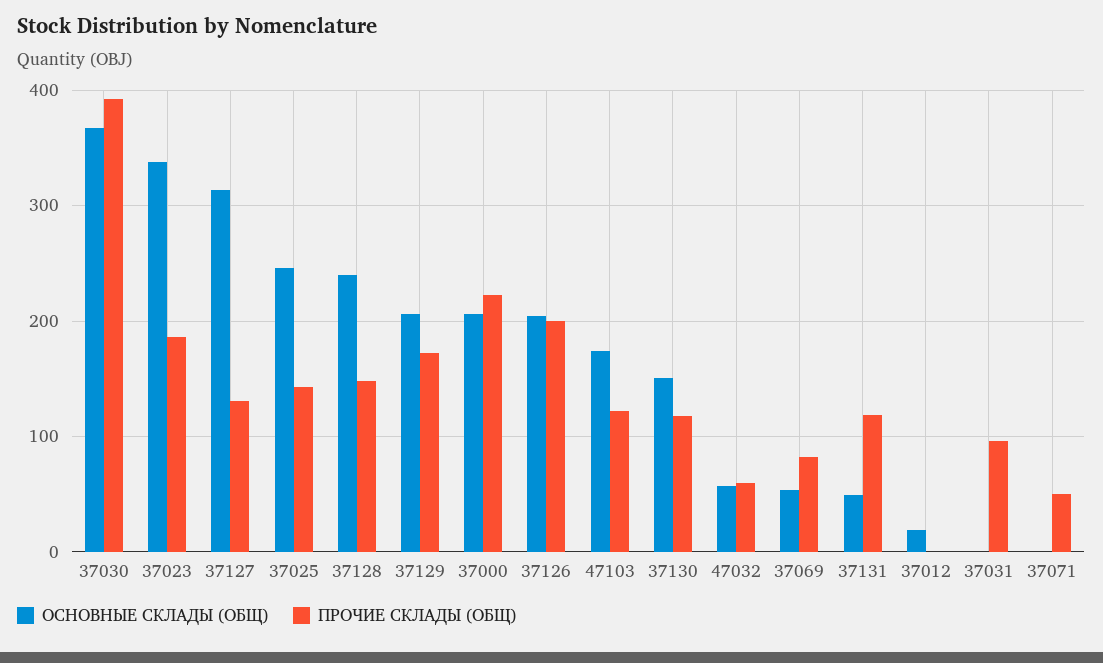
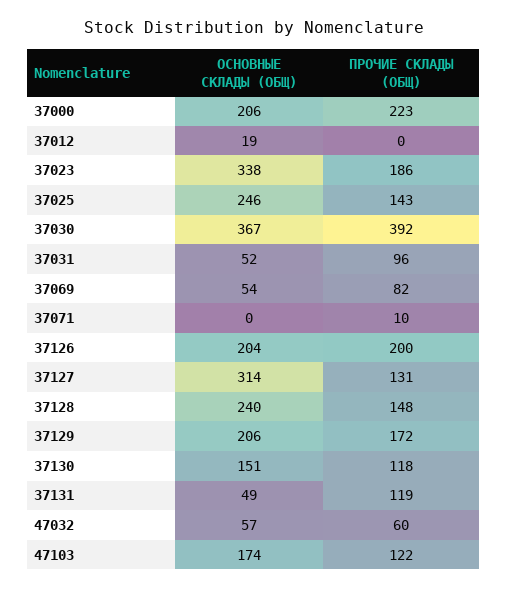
  {
    "ОСНОВНЫЕ СКЛАДЫ (ОБЩ)": {
      "37030": 367,
      "37023": 338,
      "37127": 314,
      "37025": 246,
      "37128": 240,
      "37129": 206,
      "37000": 206,
      "37126": 204,
      "47103": 174,
      "37130": 151,
      "47032": 57,
      "37069": 54,
      "37131": 49,
      "37012": 19,
-     "37031": 0,
+     "37031": 52,
      "37071": 0
    },
    "ПРОЧИЕ СКЛАДЫ (ОБЩ)": {
      "37030": 392,
      "37023": 186,
      "37127": 131,
      "37025": 143,
      "37128": 148,
      "37129": 172,
      "37000": 223,
      "37126": 200,
      "47103": 122,
      "37130": 118,
      "47032": 60,
      "37069": 82,
      "37131": 119,
      "37012": 0,
      "37031": 96,
-     "37071": 50
+     "37071": 10
    }
  }

